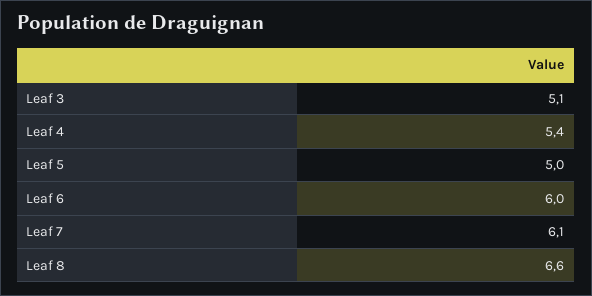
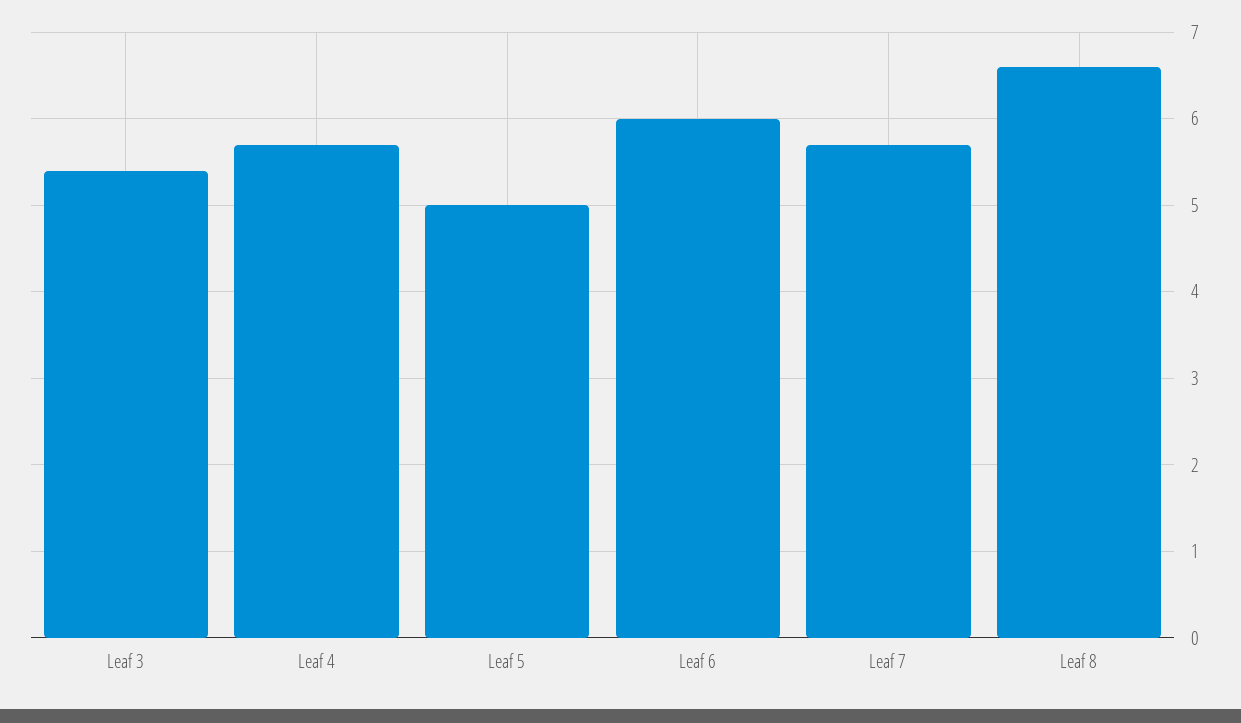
  {
-   "Leaf 3": 5.1,
+   "Leaf 3": 5.4,
-   "Leaf 4": 5.4,
+   "Leaf 4": 5.7,
    "Leaf 5": 5,
    "Leaf 6": 6,
-   "Leaf 7": 6.1,
+   "Leaf 7": 5.7,
    "Leaf 8": 6.6
  }

